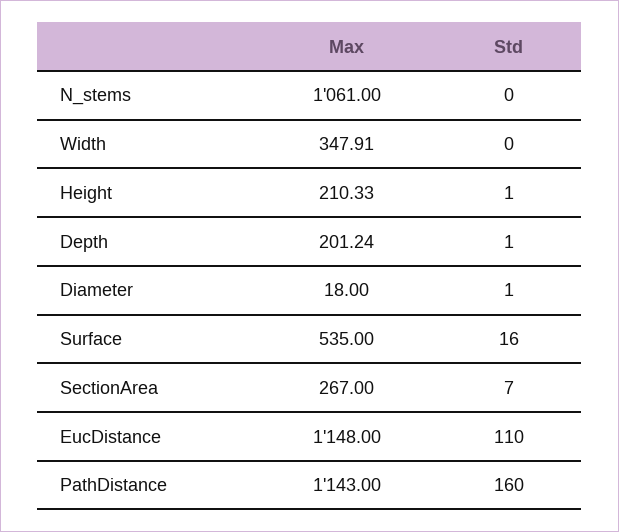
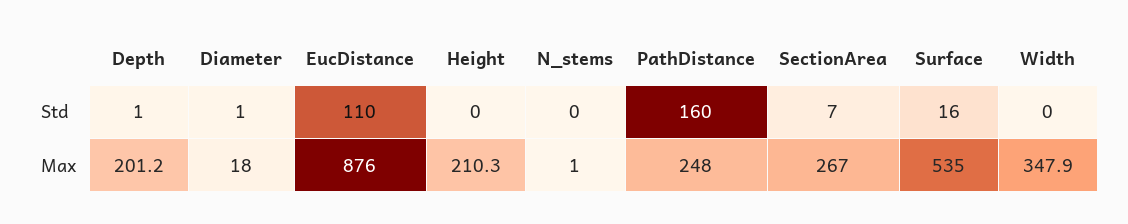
  {
    "Max": {
-     "N_stems": 1061,
+     "N_stems": 1,
      "Width": 347.91,
      "Height": 210.33,
      "Depth": 201.24,
      "Diameter": 18,
      "Surface": 535,
      "SectionArea": 267,
-     "EucDistance": 1148,
+     "EucDistance": 876,
-     "PathDistance": 1143
+     "PathDistance": 248
    },
    "Std": {
      "N_stems": 0,
      "Width": 0,
-     "Height": 1,
+     "Height": 0,
      "Depth": 1,
      "Diameter": 1,
      "Surface": 16,
      "SectionArea": 7,
      "EucDistance": 110,
      "PathDistance": 160
    }
  }

